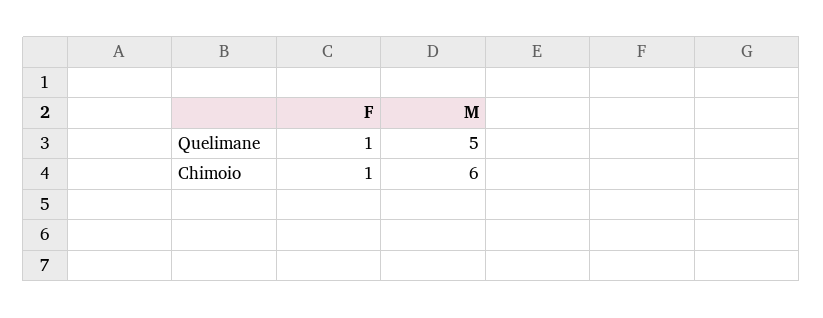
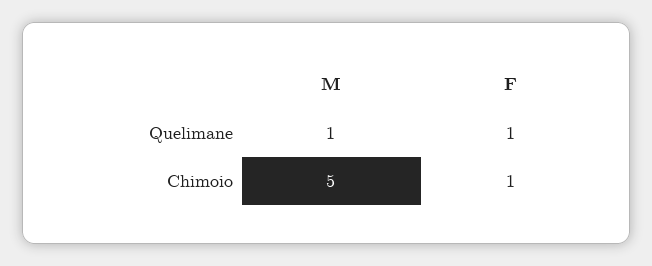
  {
    "F": {
      "Quelimane": 1,
      "Chimoio": 1
    },
    "M": {
-     "Quelimane": 5,
+     "Quelimane": 1,
-     "Chimoio": 6
+     "Chimoio": 5
    }
  }

